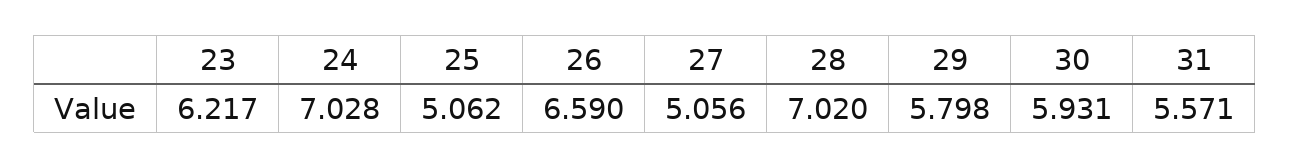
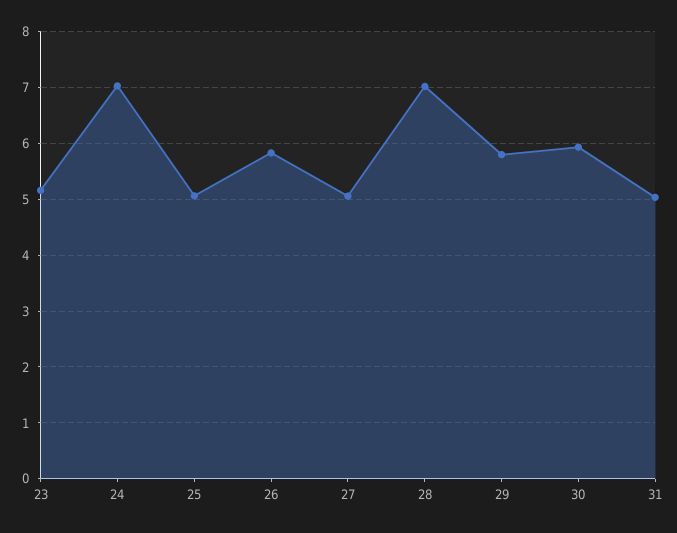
  {
-   "23": 6.217,
+   "23": 5.2,
    "24": 7.028,
    "25": 5.062,
-   "26": 6.59,
+   "26": 5.8,
    "27": 5.056,
    "28": 7.02,
    "29": 5.798,
    "30": 5.931,
-   "31": 5.571
+   "31": 5
  }

